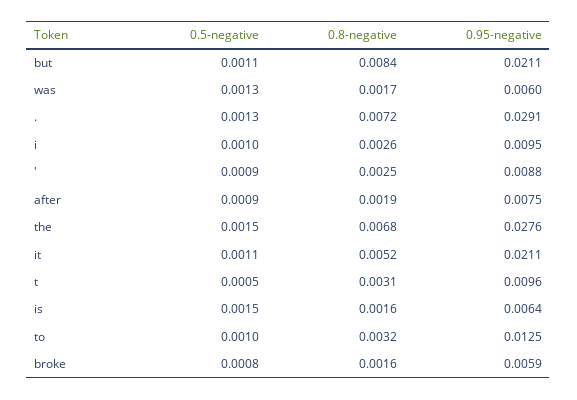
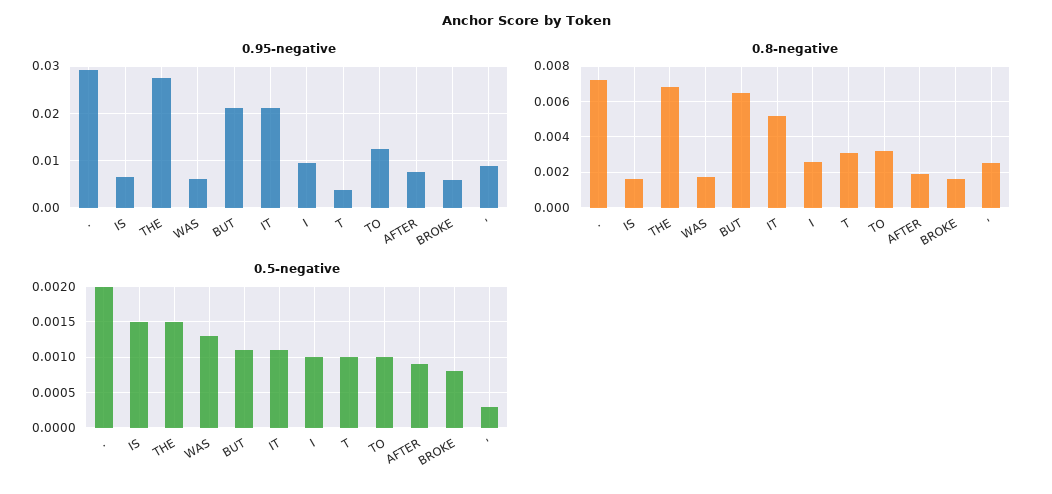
  {
    "0.5-negative": {
      "but": 0.0011,
      "was": 0.0013,
-     ".": 0.0013,
+     ".": 0.002,
      "i": 0.001,
-     "'": 0.0009,
+     "'": 0.0003,
      "after": 0.0009,
      "the": 0.0015,
      "it": 0.0011,
-     "t": 0.0005,
+     "t": 0.001,
      "is": 0.0015,
      "to": 0.001,
      "broke": 0.0008
    },
    "0.8-negative": {
-     "but": 0.0084,
+     "but": 0.0065,
      "was": 0.0017,
      ".": 0.0072,
      "i": 0.0026,
      "'": 0.0025,
      "after": 0.0019,
      "the": 0.0068,
      "it": 0.0052,
      "t": 0.0031,
      "is": 0.0016,
      "to": 0.0032,
      "broke": 0.0016
    },
    "0.95-negative": {
      "but": 0.0211,
      "was": 0.006,
      ".": 0.0291,
      "i": 0.0095,
      "'": 0.0088,
      "after": 0.0075,
      "the": 0.0276,
      "it": 0.0211,
-     "t": 0.0096,
+     "t": 0.004,
      "is": 0.0064,
      "to": 0.0125,
      "broke": 0.0059
    }
  }

